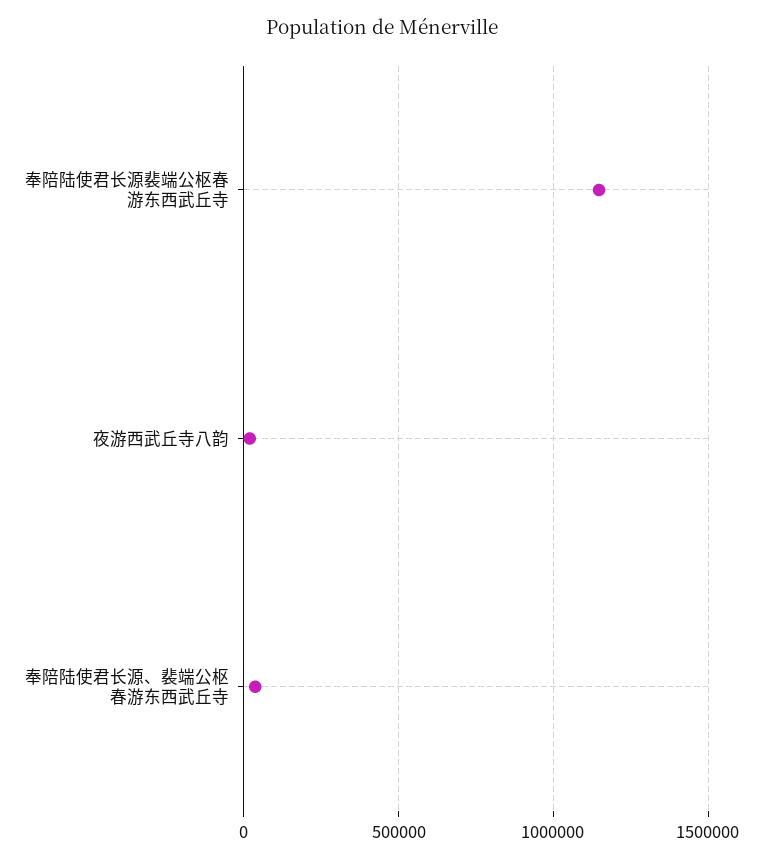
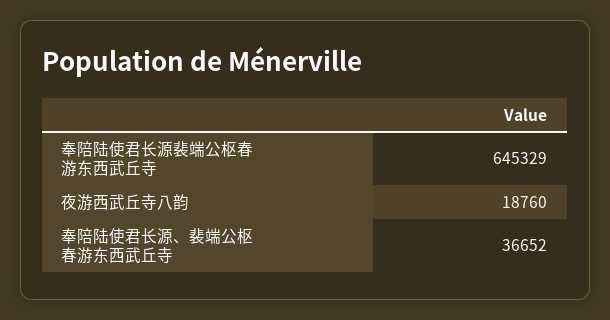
  {
-   "奉陪陆使君长源裴端公枢春游东西武丘寺": 1150000,
+   "奉陪陆使君长源裴端公枢春游东西武丘寺": 645329,
    "夜游西武丘寺八韵": 18760,
    "奉陪陆使君长源、裴端公枢春游东西武丘寺": 36652
  }

